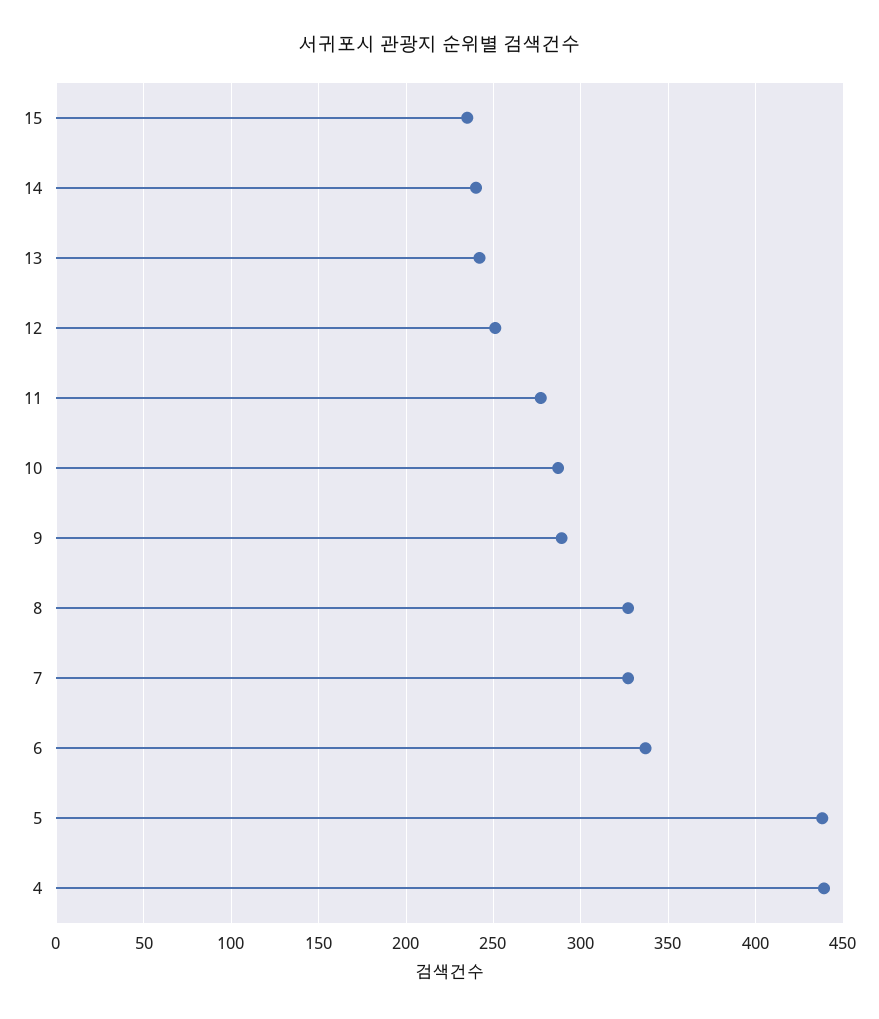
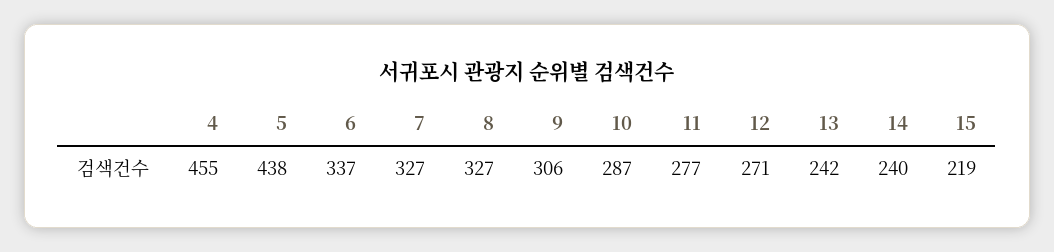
  {
-   "15": 235,
+   "15": 219,
    "14": 240,
    "13": 242,
-   "12": 250,
+   "12": 271,
    "11": 277,
    "10": 287,
-   "9": 290,
+   "9": 306,
    "8": 327,
    "7": 327,
    "6": 337,
    "5": 438,
-   "4": 440
+   "4": 455
  }

